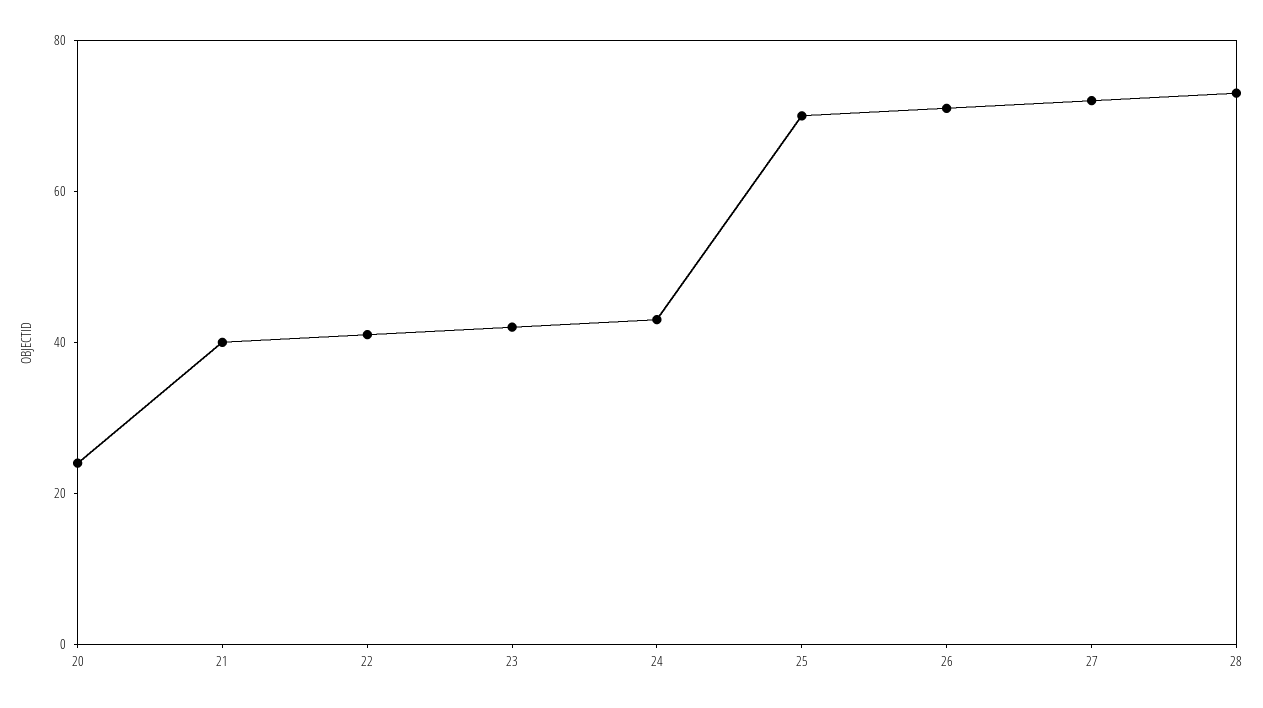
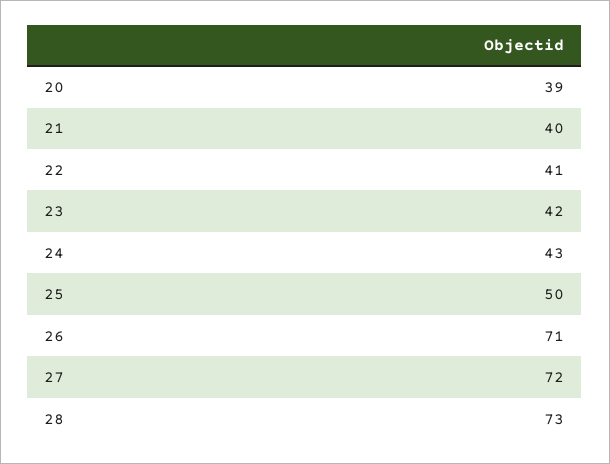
  {
-   "20": 25,
+   "20": 39,
    "21": 40,
    "22": 41,
    "23": 42,
    "24": 43,
-   "25": 70,
+   "25": 50,
    "26": 71,
    "27": 72,
    "28": 73
  }

